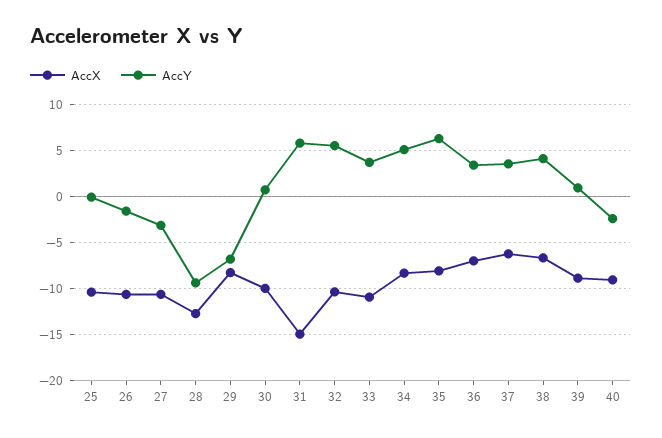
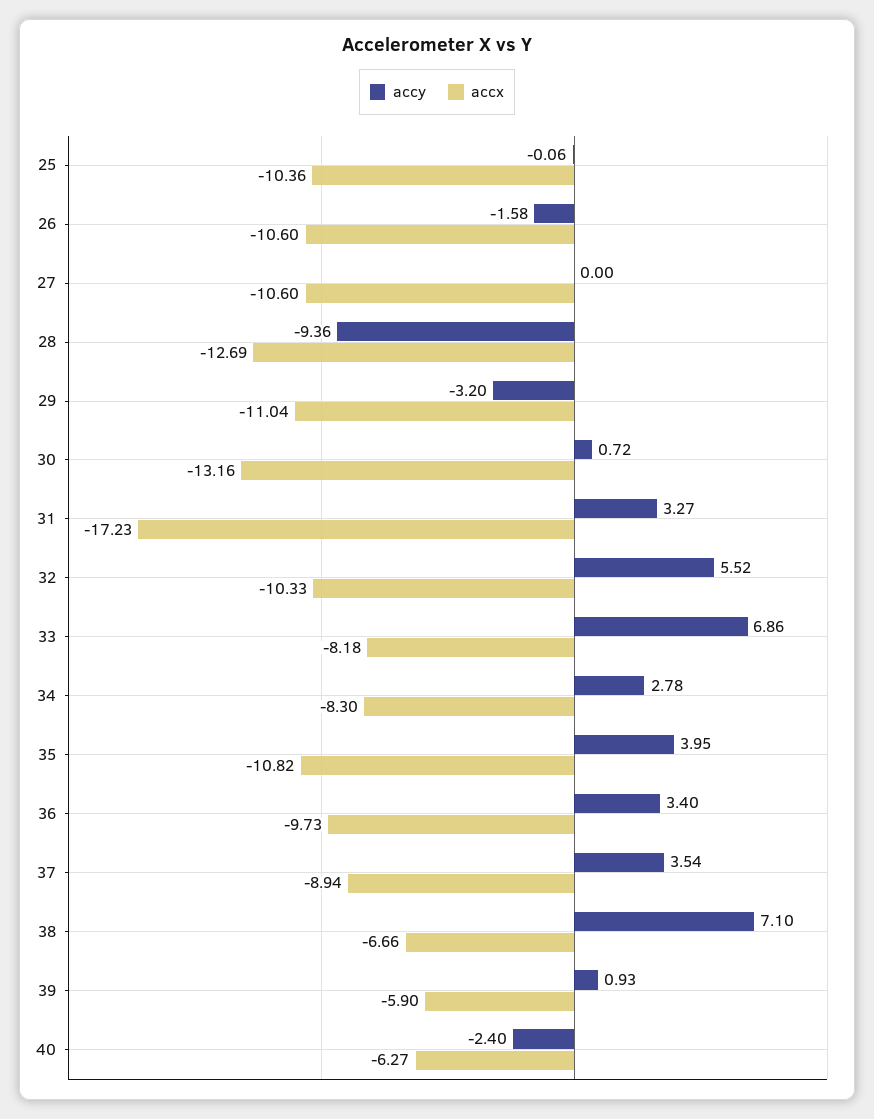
  {
    "AccX": {
      "25": -10.36,
      "26": -10.6,
      "27": -10.6,
      "28": -12.69,
-     "29": -8,
+     "29": -11.04,
-     "30": -10,
+     "30": -13.16,
-     "31": -15,
+     "31": -17.23,
      "32": -10.33,
-     "33": -11,
+     "33": -8.18,
      "34": -8.3,
-     "35": -8,
+     "35": -10.82,
-     "36": -7,
+     "36": -9.73,
-     "37": -6,
+     "37": -8.94,
      "38": -6.66,
-     "39": -9,
+     "39": -5.9,
-     "40": -9
+     "40": -6.27
    },
    "AccY": {
      "25": -0.06,
      "26": -1.58,
-     "27": -3,
+     "27": 0,
      "28": -9.36,
-     "29": -7,
+     "29": -3.2,
      "30": 0.72,
-     "31": 6,
+     "31": 3.27,
      "32": 5.52,
-     "33": 4,
+     "33": 6.86,
-     "34": 5,
+     "34": 2.78,
-     "35": 6,
+     "35": 3.95,
      "36": 3.4,
      "37": 3.54,
-     "38": 4,
+     "38": 7.1,
      "39": 0.93,
      "40": -2.4
    }
  }

